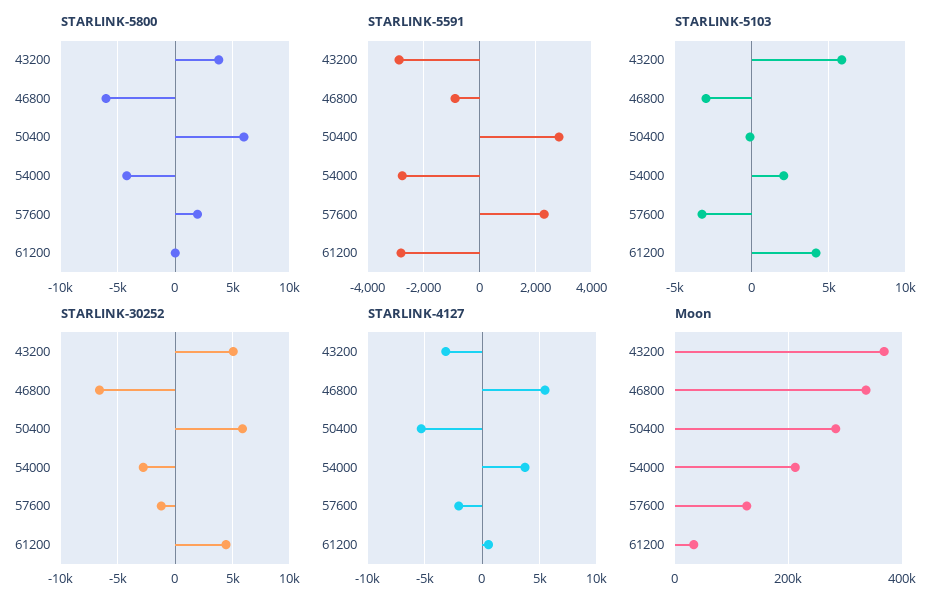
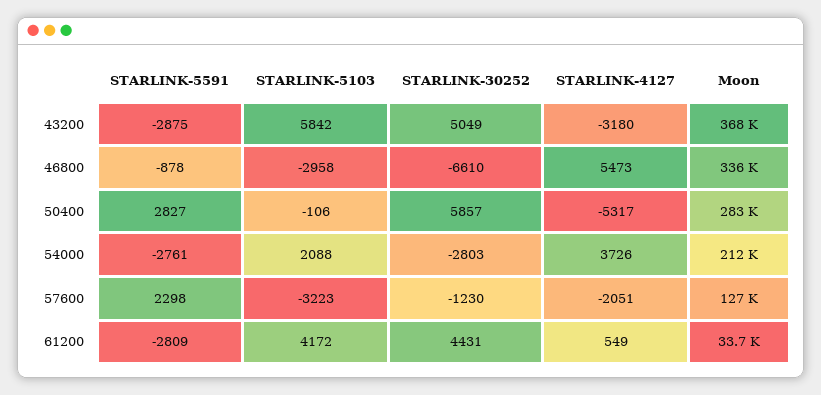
  {
-   "STARLINK-5800": {
-     "43200": 4000,
-     "46800": -6000,
-     "50400": 6000,
-     "54000": -4000,
-     "57600": 2000,
-     "61200": 0
-   },
    "STARLINK-5591": {
      "43200": -2875,
      "46800": -878,
      "50400": 2827,
      "54000": -2761,
      "57600": 2298,
      "61200": -2809
    },
    "STARLINK-5103": {
      "43200": 5842,
      "46800": -2958,
      "50400": -106,
      "54000": 2088,
      "57600": -3223,
      "61200": 4172
    },
    "STARLINK-30252": {
      "43200": 5049,
      "46800": -6610,
      "50400": 5857,
      "54000": -2803,
      "57600": -1230,
      "61200": 4431
    },
    "STARLINK-4127": {
      "43200": -3180,
      "46800": 5473,
      "50400": -5317,
      "54000": 3726,
      "57600": -2051,
      "61200": 549
    },
    "Moon": {
      "43200": 368000,
      "46800": 336000,
      "50400": 283000,
      "54000": 212000,
      "57600": 127000,
      "61200": 33700
    }
  }

